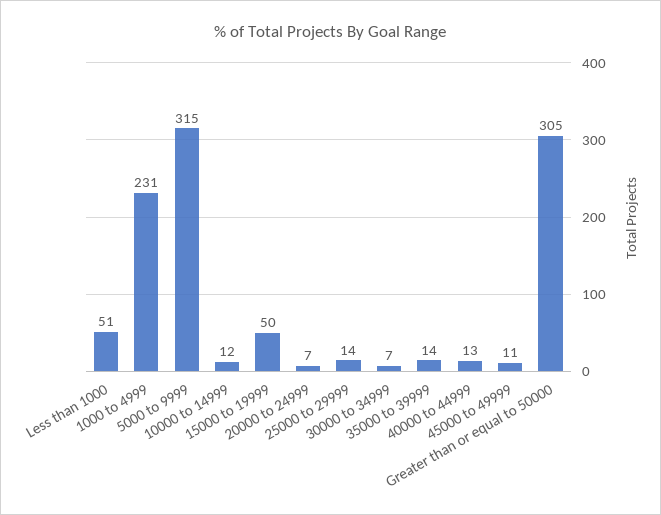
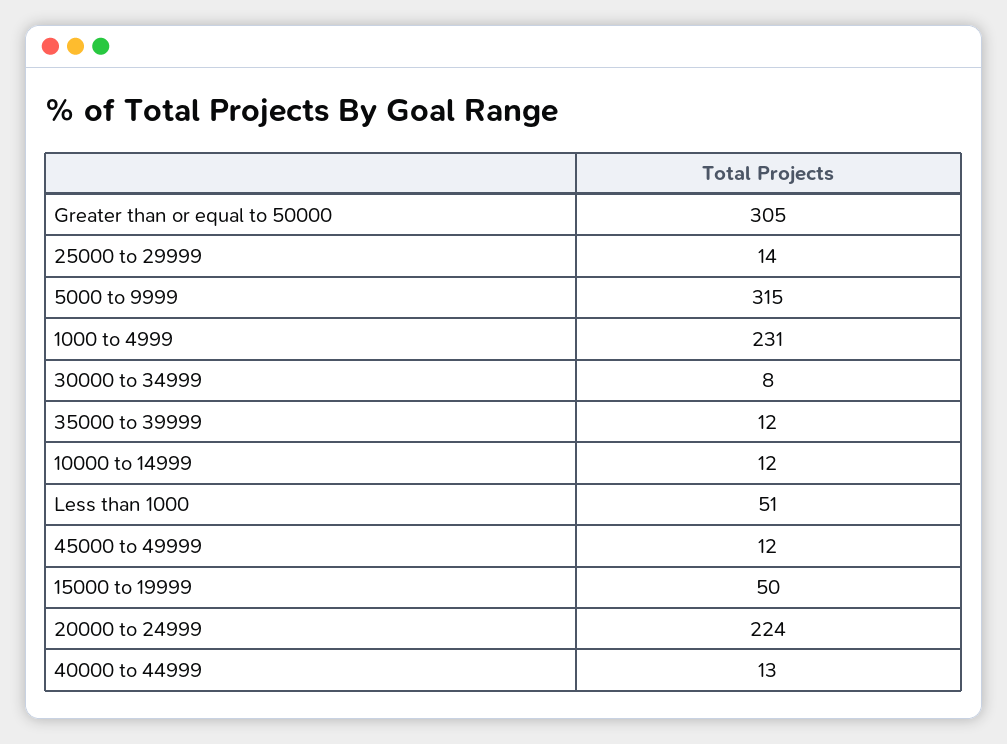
  {
    "Less than 1000": 51,
    "1000 to 4999": 231,
    "5000 to 9999": 315,
    "10000 to 14999": 12,
    "15000 to 19999": 50,
-   "20000 to 24999": 7,
+   "20000 to 24999": 224,
    "25000 to 29999": 14,
-   "30000 to 34999": 7,
+   "30000 to 34999": 8,
-   "35000 to 39999": 14,
+   "35000 to 39999": 12,
    "40000 to 44999": 13,
-   "45000 to 49999": 11,
+   "45000 to 49999": 12,
    "Greater than or equal to 50000": 305
  }

